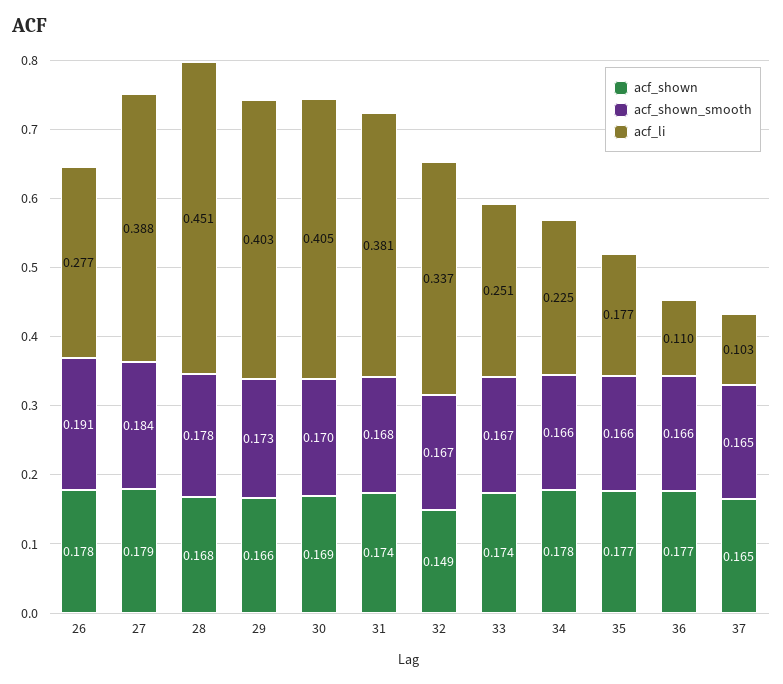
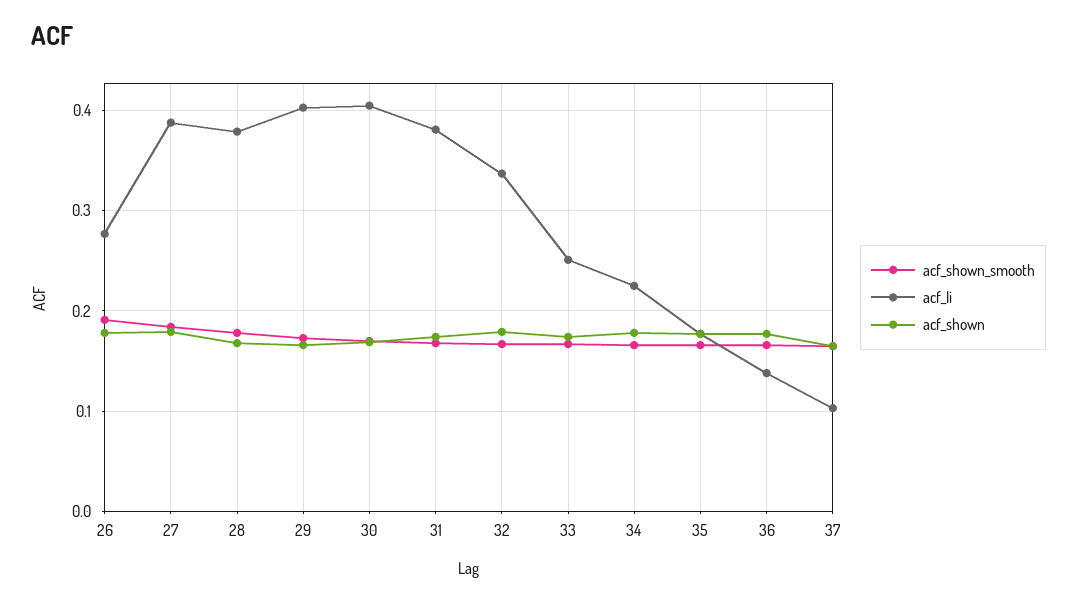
  {
    "acf_shown": {
      "26": 0.178,
      "27": 0.179,
      "28": 0.168,
      "29": 0.166,
      "30": 0.169,
      "31": 0.174,
-     "32": 0.149,
+     "32": 0.18,
      "33": 0.174,
      "34": 0.178,
      "35": 0.177,
      "36": 0.177,
      "37": 0.165
    },
    "acf_shown_smooth": {
      "26": 0.191,
      "27": 0.184,
      "28": 0.178,
      "29": 0.173,
      "30": 0.17,
      "31": 0.168,
      "32": 0.167,
      "33": 0.167,
      "34": 0.166,
      "35": 0.166,
      "36": 0.166,
      "37": 0.165
    },
    "acf_li": {
      "26": 0.277,
      "27": 0.388,
-     "28": 0.451,
+     "28": 0.38,
      "29": 0.403,
      "30": 0.405,
      "31": 0.381,
      "32": 0.337,
      "33": 0.251,
      "34": 0.225,
      "35": 0.177,
-     "36": 0.11,
+     "36": 0.14,
      "37": 0.103
    }
  }

